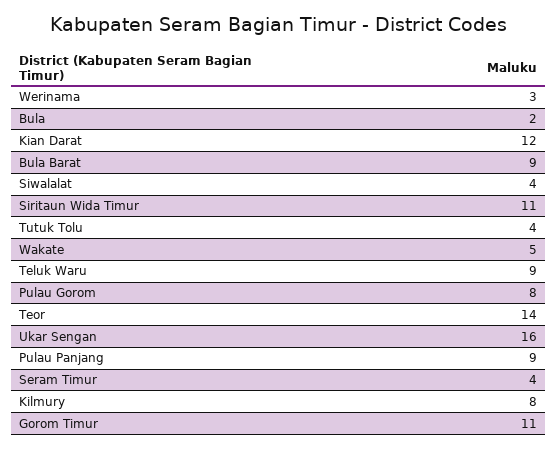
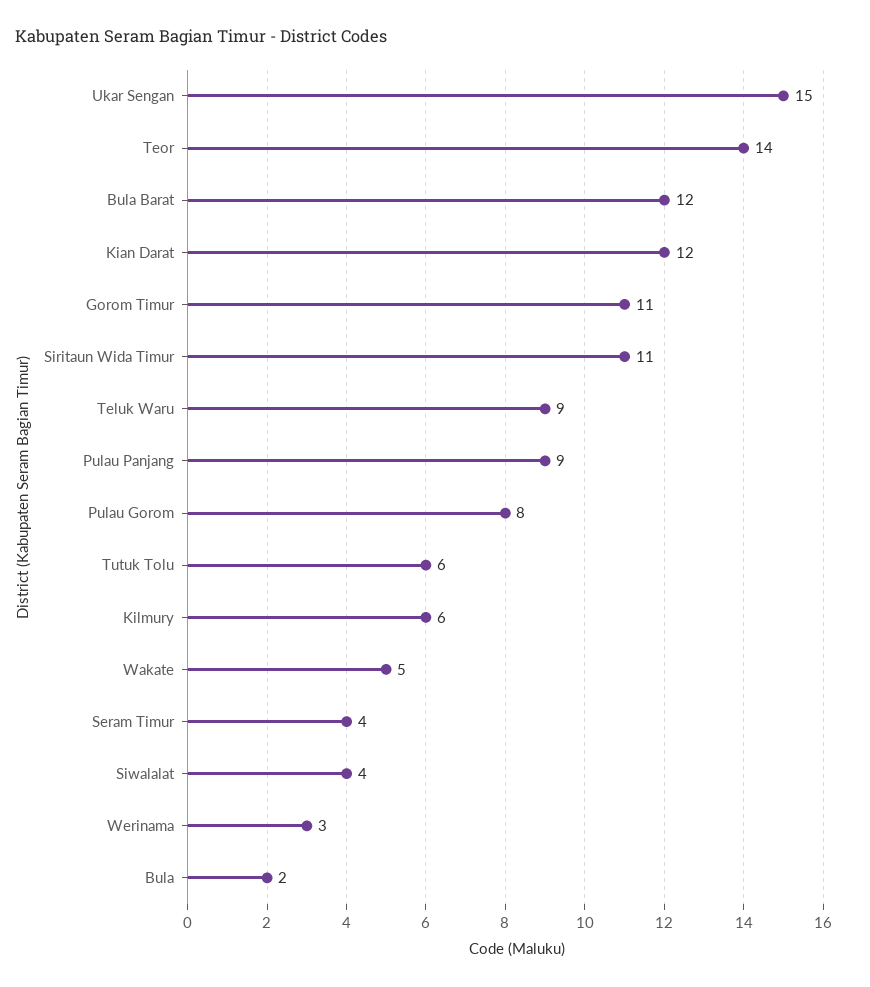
  {
    "Werinama": 3,
    "Bula": 2,
    "Kian Darat": 12,
-   "Bula Barat": 9,
+   "Bula Barat": 12,
    "Siwalalat": 4,
    "Siritaun Wida Timur": 11,
-   "Tutuk Tolu": 4,
+   "Tutuk Tolu": 6,
    "Wakate": 5,
    "Teluk Waru": 9,
    "Pulau Gorom": 8,
    "Teor": 14,
-   "Ukar Sengan": 16,
+   "Ukar Sengan": 15,
    "Pulau Panjang": 9,
    "Seram Timur": 4,
-   "Kilmury": 8,
+   "Kilmury": 6,
    "Gorom Timur": 11
  }

